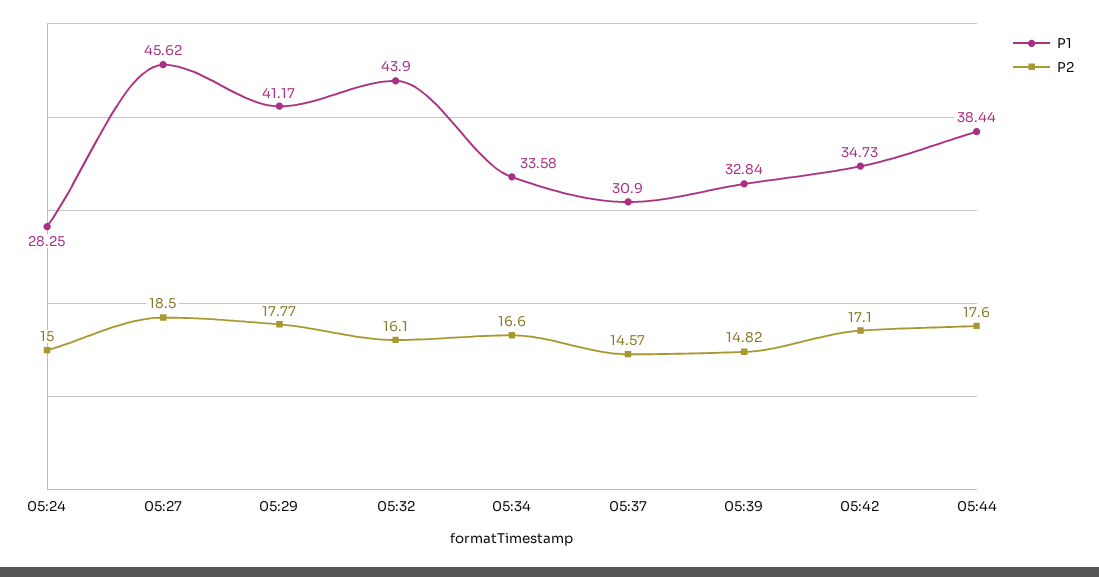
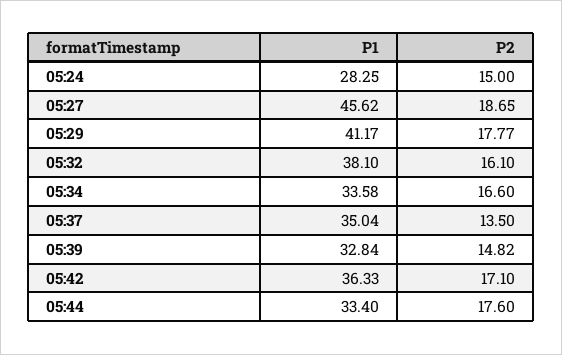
  {
    "P1": {
      "05:24": 28.25,
      "05:27": 45.62,
      "05:29": 41.17,
-     "05:32": 43.9,
+     "05:32": 38.1,
      "05:34": 33.58,
-     "05:37": 30.9,
+     "05:37": 35.04,
      "05:39": 32.84,
-     "05:42": 34.73,
+     "05:42": 36.33,
-     "05:44": 38.44
+     "05:44": 33.4
    },
    "P2": {
      "05:24": 15,
-     "05:27": 18.5,
+     "05:27": 18.65,
      "05:29": 17.77,
      "05:32": 16.1,
      "05:34": 16.6,
-     "05:37": 14.57,
+     "05:37": 13.5,
      "05:39": 14.82,
      "05:42": 17.1,
      "05:44": 17.6
    }
  }

